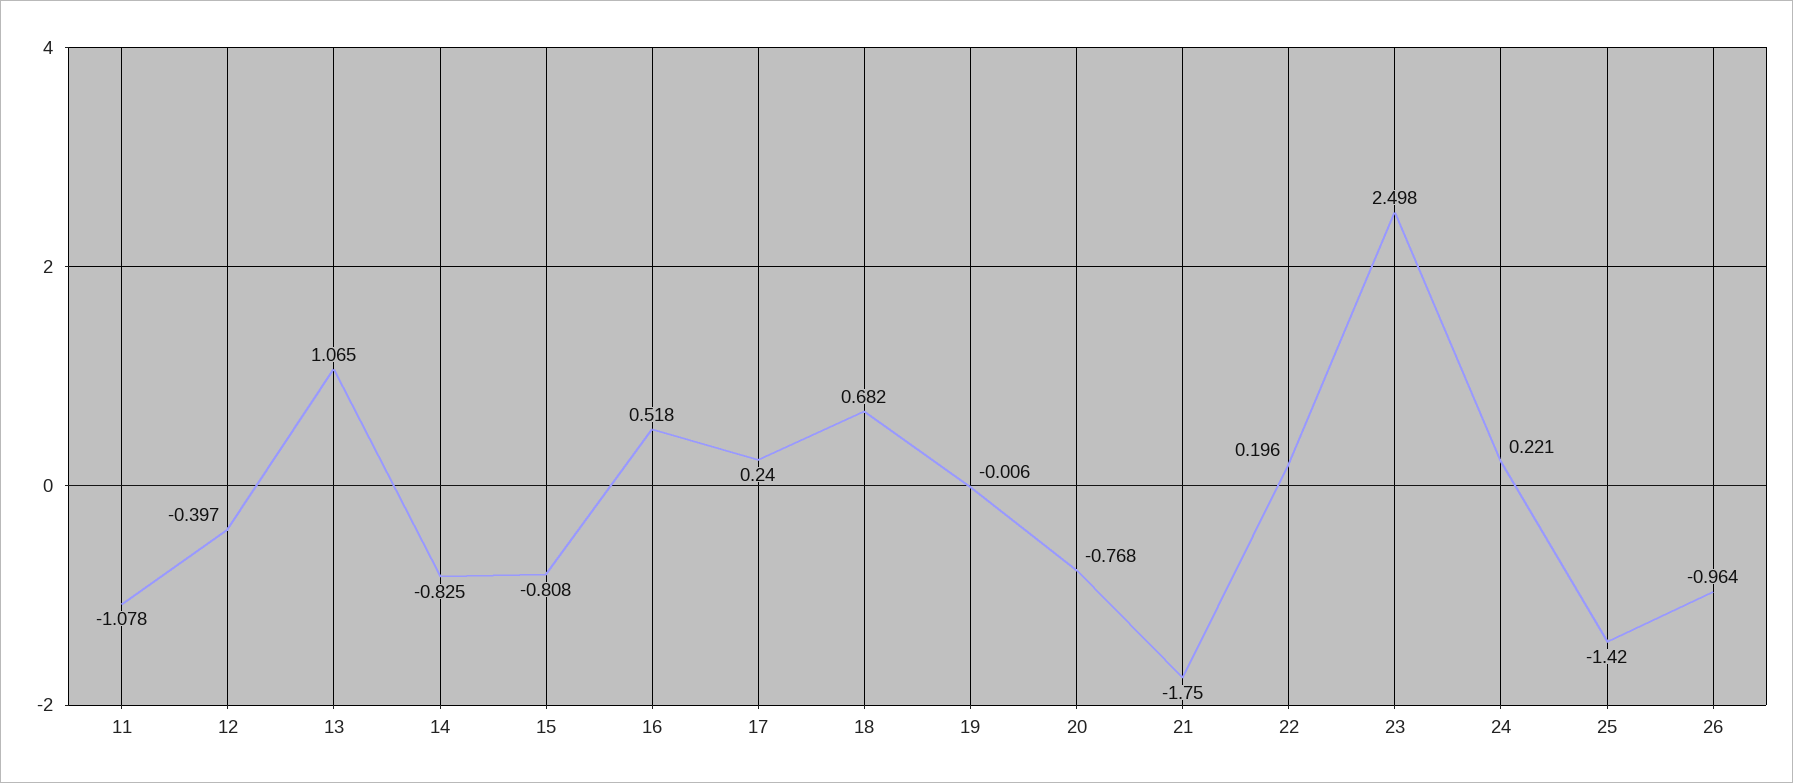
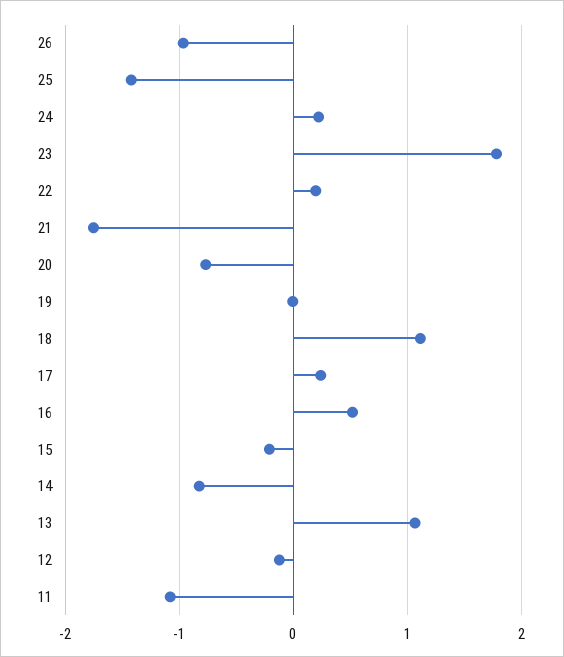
  {
    "11": -1.078,
-   "12": -0.397,
+   "12": -0.1,
    "13": 1.065,
    "14": -0.825,
-   "15": -0.808,
+   "15": -0.2,
    "16": 0.518,
    "17": 0.24,
-   "18": 0.682,
+   "18": 1.1,
    "19": -0.006,
    "20": -0.768,
    "21": -1.75,
    "22": 0.196,
-   "23": 2.498,
+   "23": 1.8,
    "24": 0.221,
    "25": -1.42,
    "26": -0.964
  }

